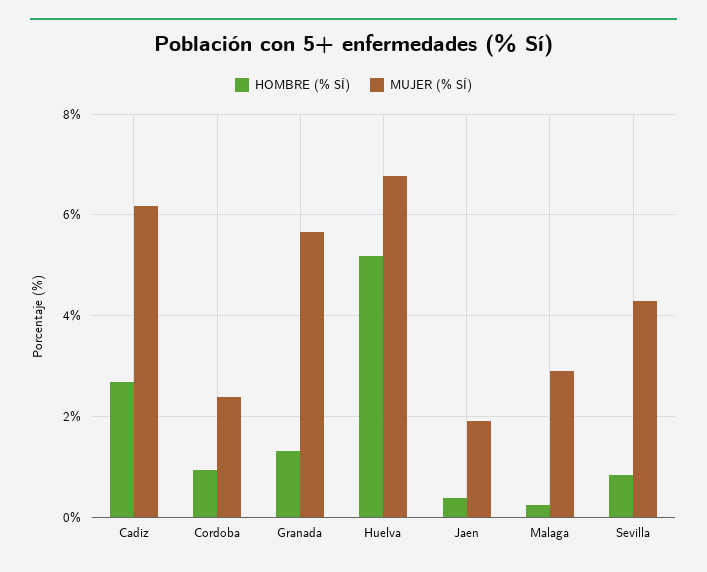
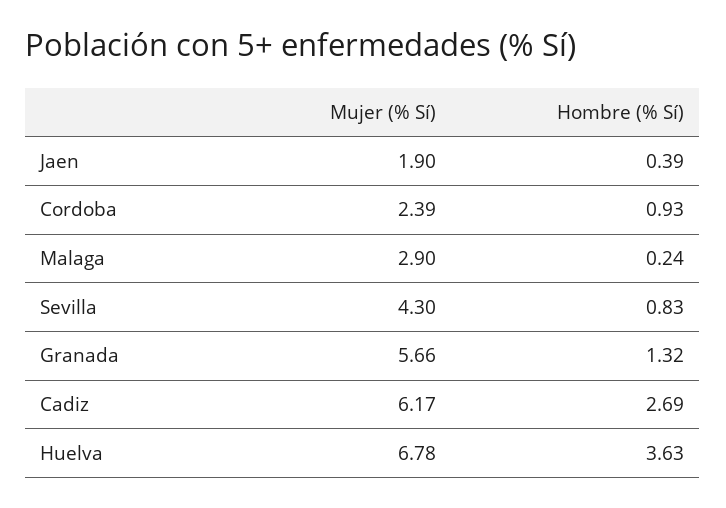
  {
    "HOMBRE (% SÍ)": {
      "Cadiz": 2.69,
      "Cordoba": 0.93,
      "Granada": 1.32,
-     "Huelva": 5.2,
+     "Huelva": 3.63,
      "Jaen": 0.39,
      "Malaga": 0.24,
      "Sevilla": 0.83
    },
    "MUJER (% SÍ)": {
      "Cadiz": 6.17,
      "Cordoba": 2.39,
      "Granada": 5.66,
      "Huelva": 6.78,
      "Jaen": 1.9,
      "Malaga": 2.9,
      "Sevilla": 4.3
    }
  }

